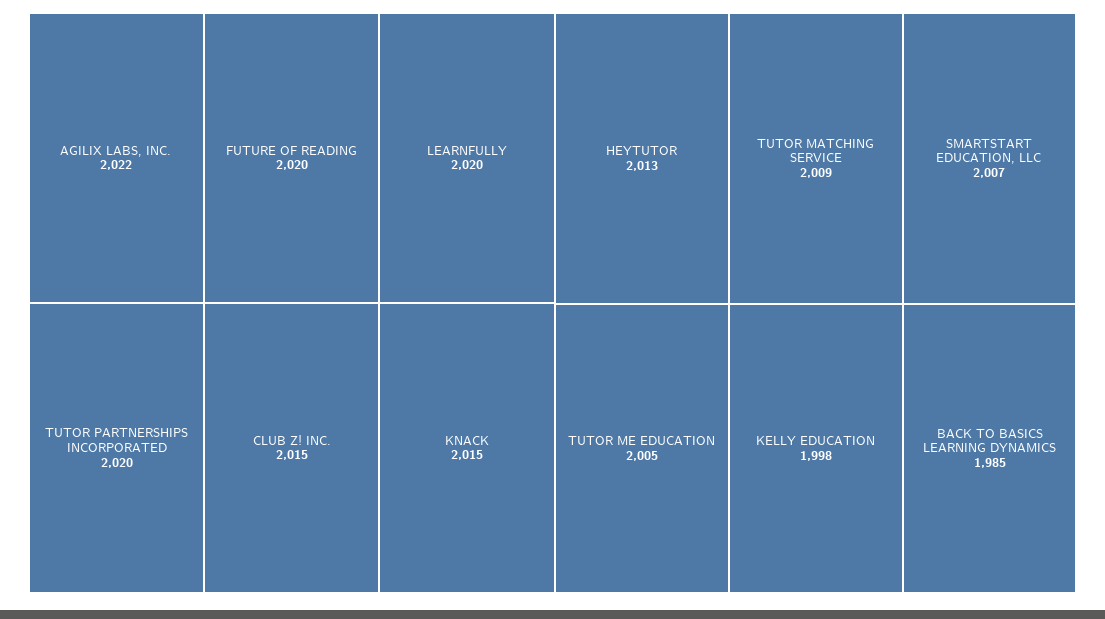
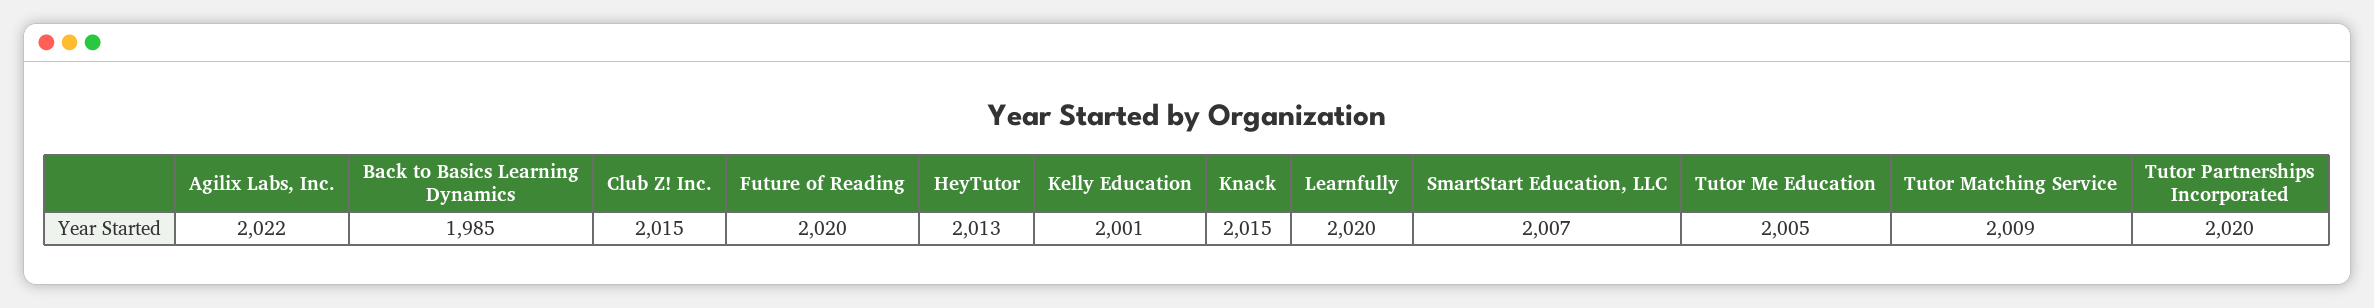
  {
    "AGILIX LABS, INC.": 2022,
    "FUTURE OF READING": 2020,
    "LEARNFULLY": 2020,
    "TUTOR PARTNERSHIPS INCORPORATED": 2020,
    "CLUB Z! INC.": 2015,
    "KNACK": 2015,
    "HEYTUTOR": 2013,
    "TUTOR MATCHING SERVICE": 2009,
    "SMARTSTART EDUCATION, LLC": 2007,
    "TUTOR ME EDUCATION": 2005,
-   "KELLY EDUCATION": 1998,
+   "KELLY EDUCATION": 2001,
    "BACK TO BASICS LEARNING DYNAMICS": 1985
  }

